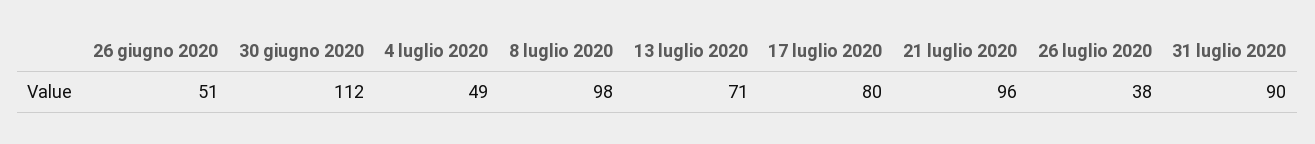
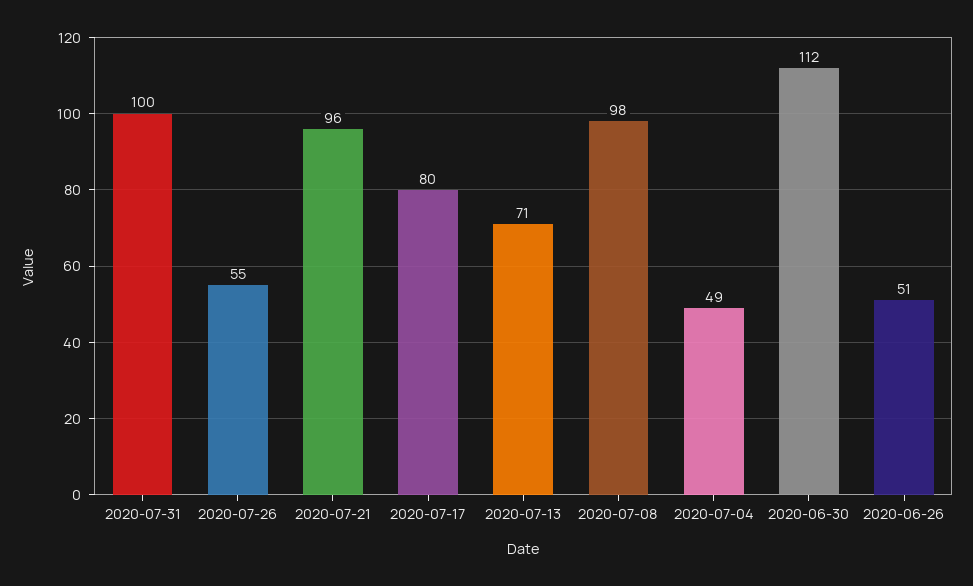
  {
    "26 giugno 2020": 51,
    "30 giugno 2020": 112,
    "4 luglio 2020": 49,
    "8 luglio 2020": 98,
    "13 luglio 2020": 71,
    "17 luglio 2020": 80,
    "21 luglio 2020": 96,
-   "26 luglio 2020": 38,
+   "26 luglio 2020": 55,
-   "31 luglio 2020": 90
+   "31 luglio 2020": 100
  }

